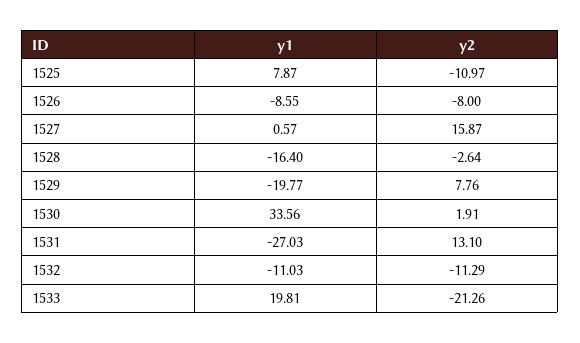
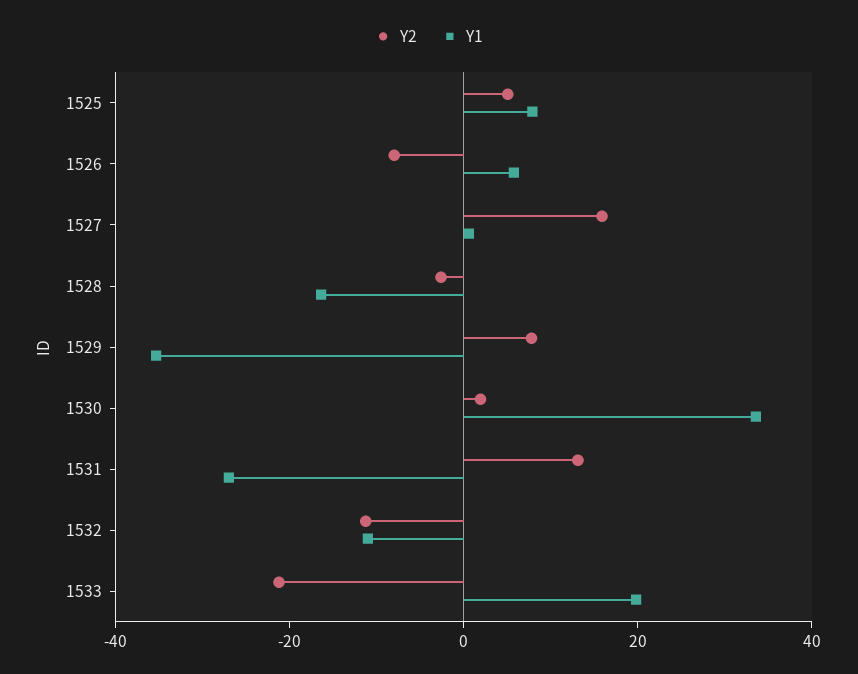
  {
    "y1": {
      "1525": 7.87,
-     "1526": -8.55,
+     "1526": 5,
      "1527": 0.57,
      "1528": -16.4,
-     "1529": -19.77,
+     "1529": -35,
      "1530": 33.56,
      "1531": -27.03,
      "1532": -11.03,
      "1533": 19.81
    },
    "y2": {
-     "1525": -10.97,
+     "1525": 5,
      "1526": -8,
      "1527": 15.87,
      "1528": -2.64,
      "1529": 7.76,
      "1530": 1.91,
      "1531": 13.1,
      "1532": -11.29,
      "1533": -21.26
    }
  }

